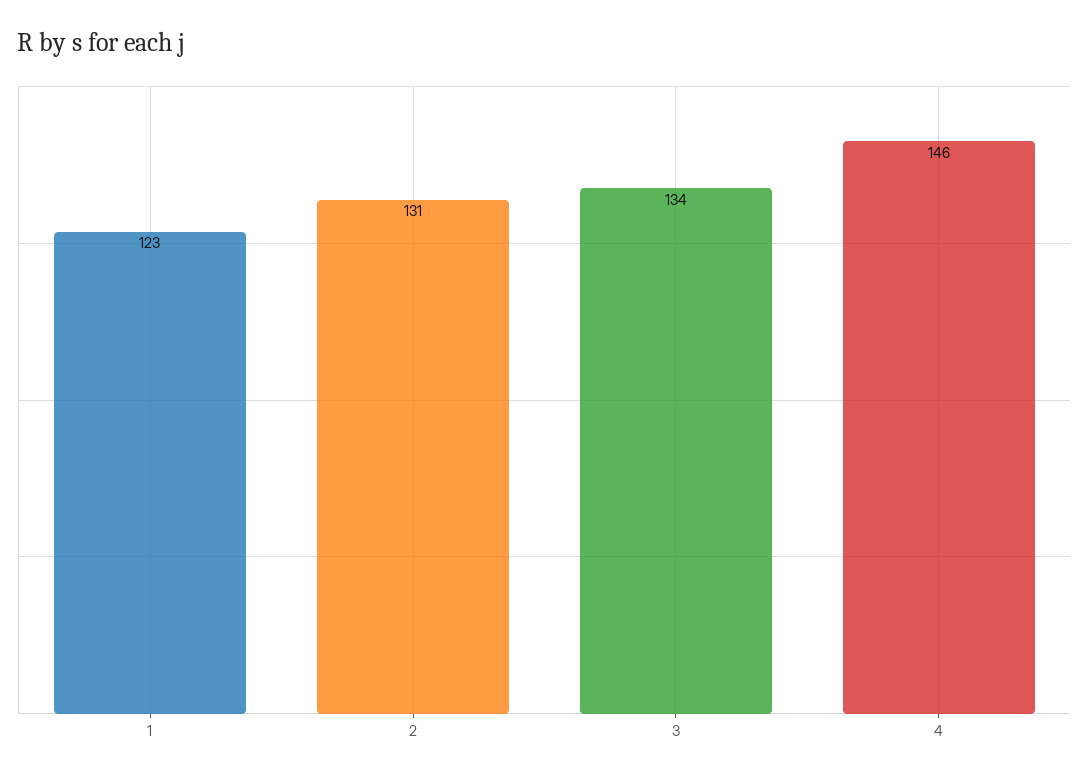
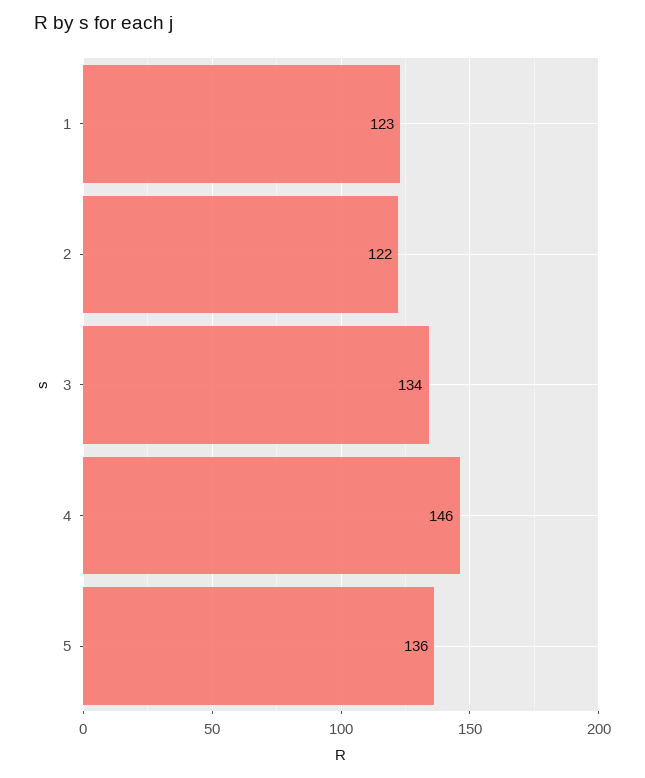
  {
    "1": 123,
-   "2": 131,
+   "2": 122,
    "3": 134,
-   "4": 146
+   "4": 146,
+   "5": 136
  }

